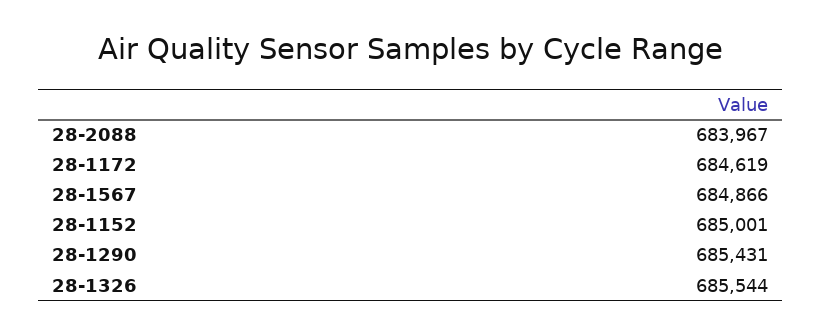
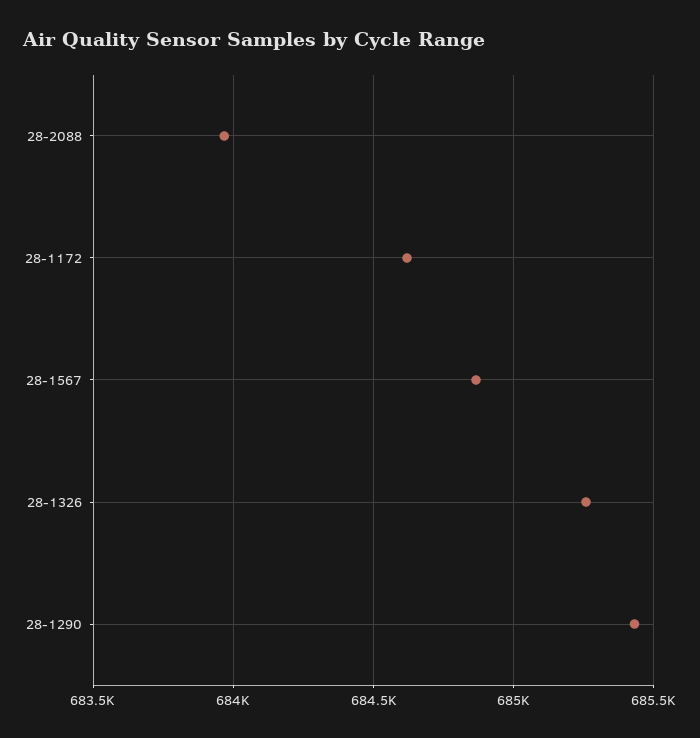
  {
    "28-2088": 683967,
    "28-1172": 684619,
    "28-1567": 684866,
-   "28-1152": 685001,
    "28-1290": 685431,
-   "28-1326": 685544
+   "28-1326": 685250
  }

